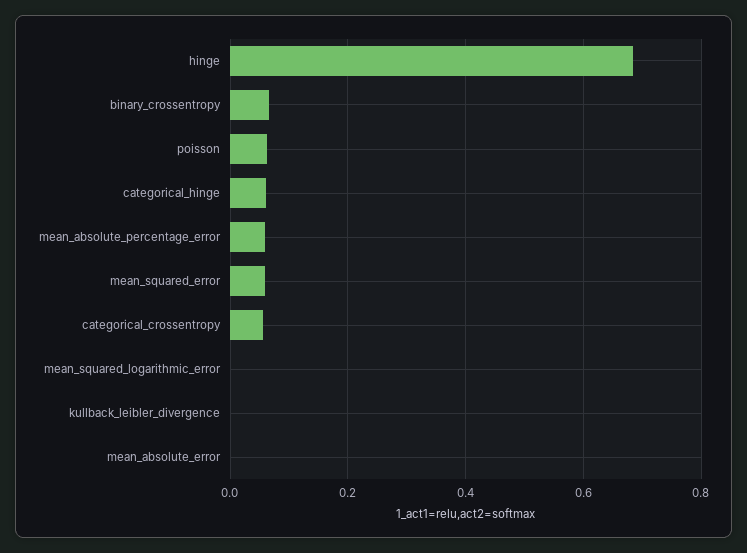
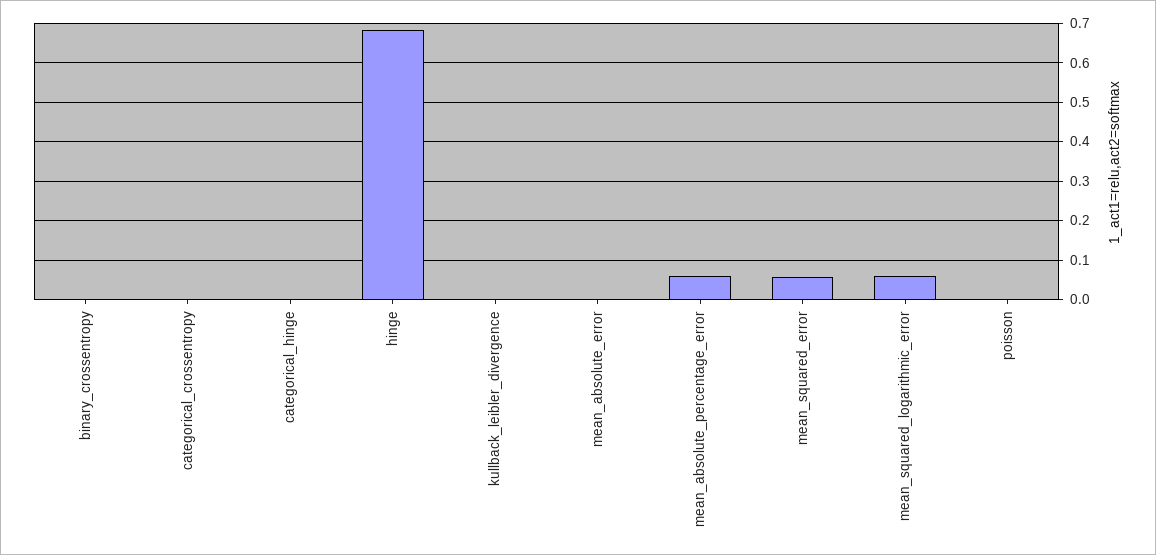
  {
    "hinge": 0.68,
-   "binary_crossentropy": 0.06,
+   "binary_crossentropy": 0,
-   "poisson": 0.06,
+   "poisson": 0,
-   "categorical_hinge": 0.06,
+   "categorical_hinge": 0,
    "mean_absolute_percentage_error": 0.06,
    "mean_squared_error": 0.06,
-   "categorical_crossentropy": 0.06,
+   "categorical_crossentropy": 0,
-   "mean_squared_logarithmic_error": 0,
+   "mean_squared_logarithmic_error": 0.06,
    "kullback_leibler_divergence": 0,
    "mean_absolute_error": 0
  }

